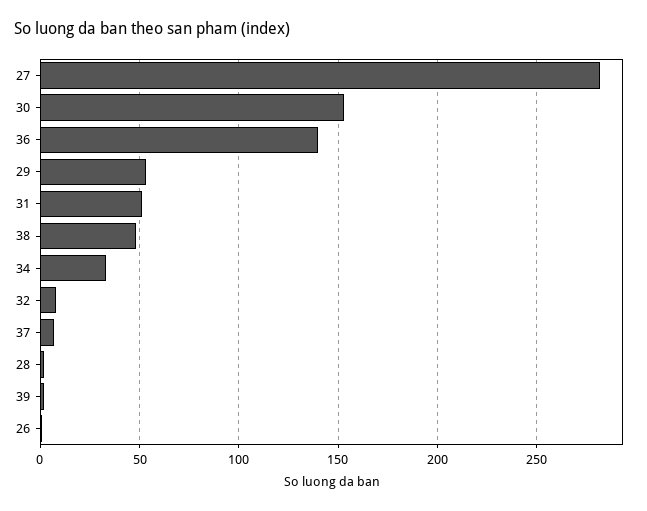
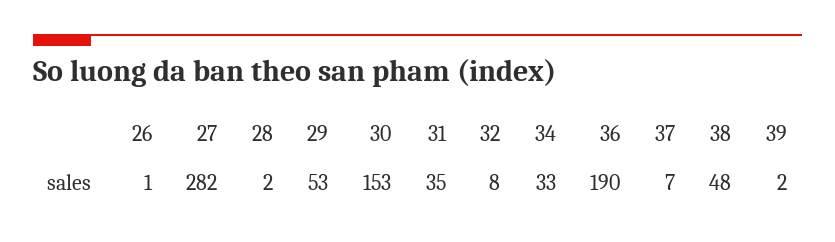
  {
    "27": 282,
    "30": 153,
-   "36": 140,
+   "36": 190,
    "29": 53,
-   "31": 50,
+   "31": 35,
    "38": 48,
    "34": 33,
    "32": 8,
    "37": 7,
    "28": 2,
    "39": 2,
    "26": 1
  }

